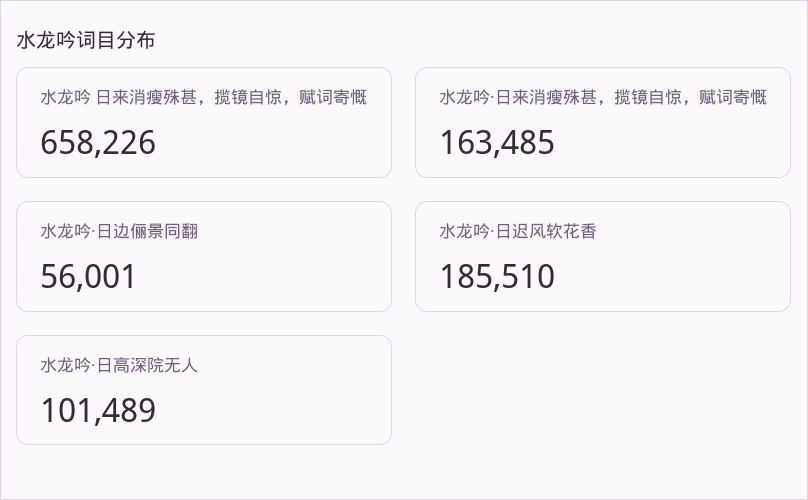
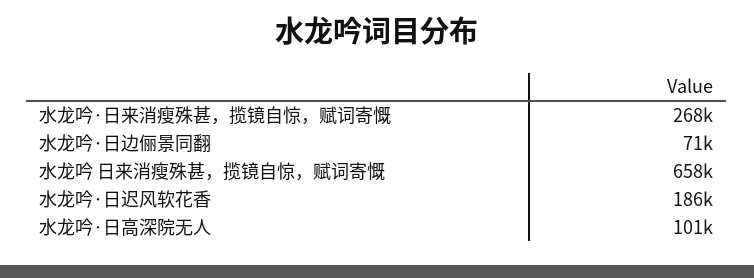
  {
    "水龙吟 日来消瘦殊甚，揽镜自惊，赋词寄慨": 658226,
-   "水龙吟·日来消瘦殊甚，揽镜自惊，赋词寄慨": 163485,
+   "水龙吟·日来消瘦殊甚，揽镜自惊，赋词寄慨": 268000,
-   "水龙吟·日边俪景同翻": 56001,
+   "水龙吟·日边俪景同翻": 71000,
    "水龙吟·日迟风软花香": 185510,
    "水龙吟·日高深院无人": 101489
  }

